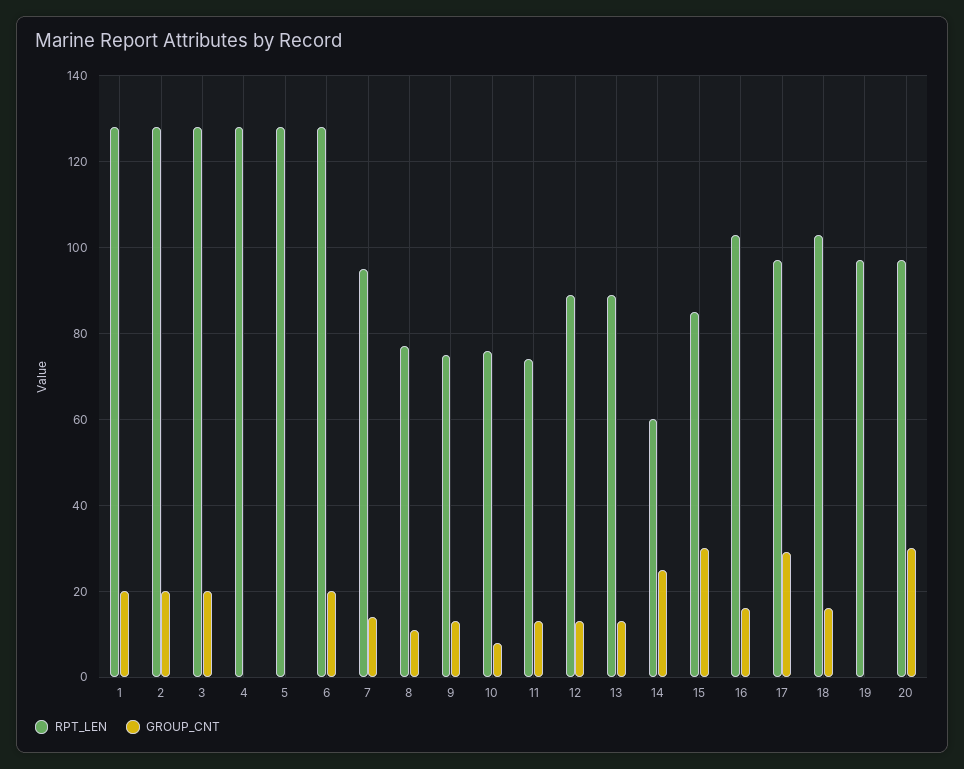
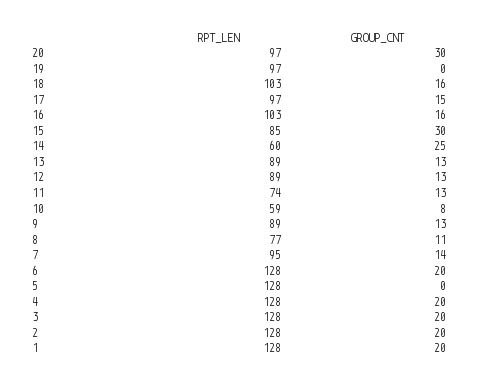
  {
    "RPT_LEN": {
      "1": 128,
      "2": 128,
      "3": 128,
      "4": 128,
      "5": 128,
      "6": 128,
      "7": 95,
      "8": 77,
-     "9": 75,
+     "9": 89,
-     "10": 75,
+     "10": 59,
      "11": 74,
      "12": 89,
      "13": 89,
      "14": 60,
      "15": 85,
      "16": 103,
      "17": 97,
      "18": 103,
      "19": 97,
      "20": 97
    },
    "GROUP_CNT": {
      "1": 20,
      "2": 20,
      "3": 20,
-     "4": 0,
+     "4": 20,
      "5": 0,
      "6": 20,
      "7": 14,
      "8": 11,
      "9": 13,
      "10": 8,
      "11": 13,
      "12": 13,
      "13": 13,
      "14": 25,
      "15": 30,
      "16": 16,
-     "17": 30,
+     "17": 15,
      "18": 16,
      "19": 0,
      "20": 30
    }
  }

